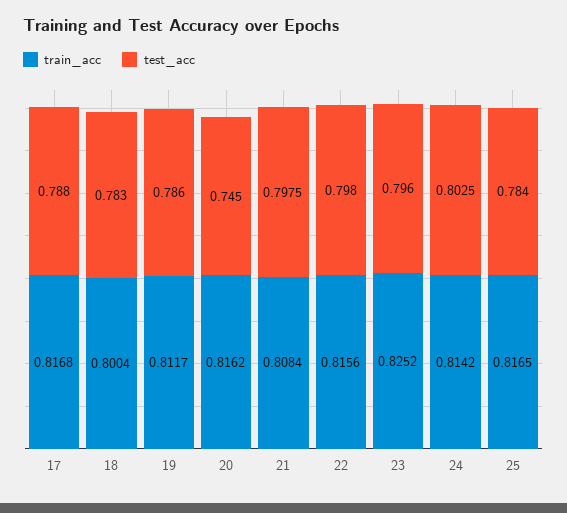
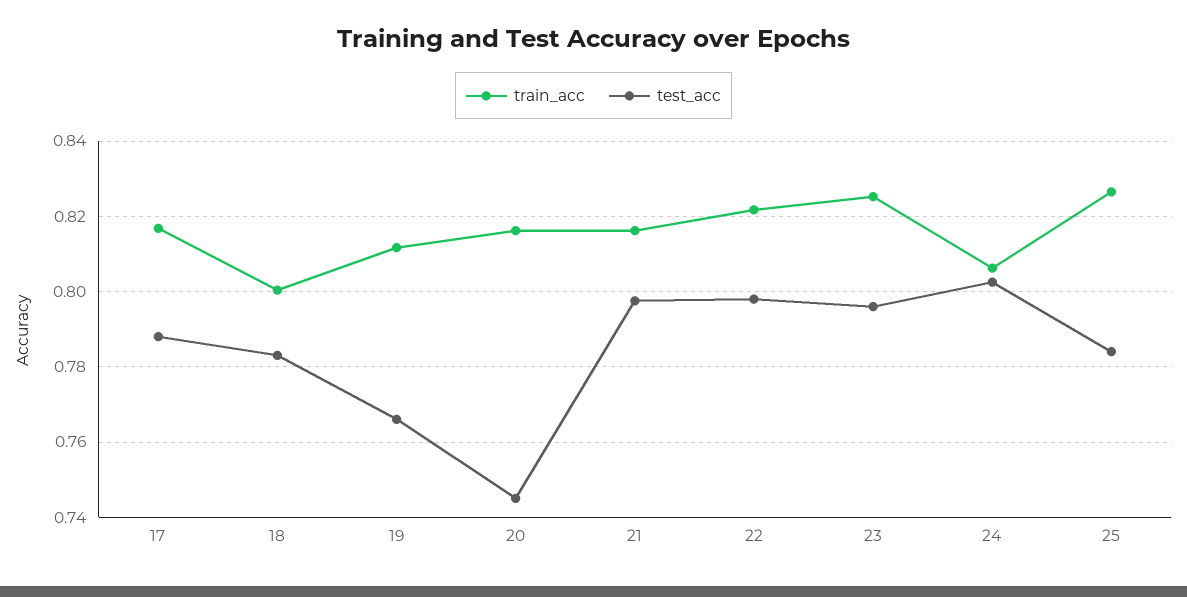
  {
    "train_acc": {
      "17": 0.8168,
      "18": 0.8004,
      "19": 0.8117,
      "20": 0.8162,
-     "21": 0.8084,
+     "21": 0.816,
-     "22": 0.8156,
+     "22": 0.822,
      "23": 0.8252,
-     "24": 0.8142,
+     "24": 0.806,
-     "25": 0.8165
+     "25": 0.826
    },
    "test_acc": {
      "17": 0.788,
      "18": 0.783,
-     "19": 0.786,
+     "19": 0.766,
      "20": 0.745,
      "21": 0.7975,
      "22": 0.798,
      "23": 0.796,
      "24": 0.8025,
      "25": 0.784
    }
  }

